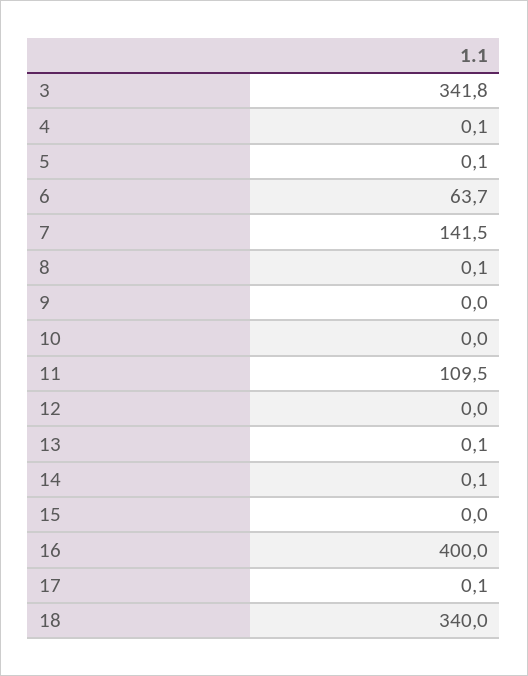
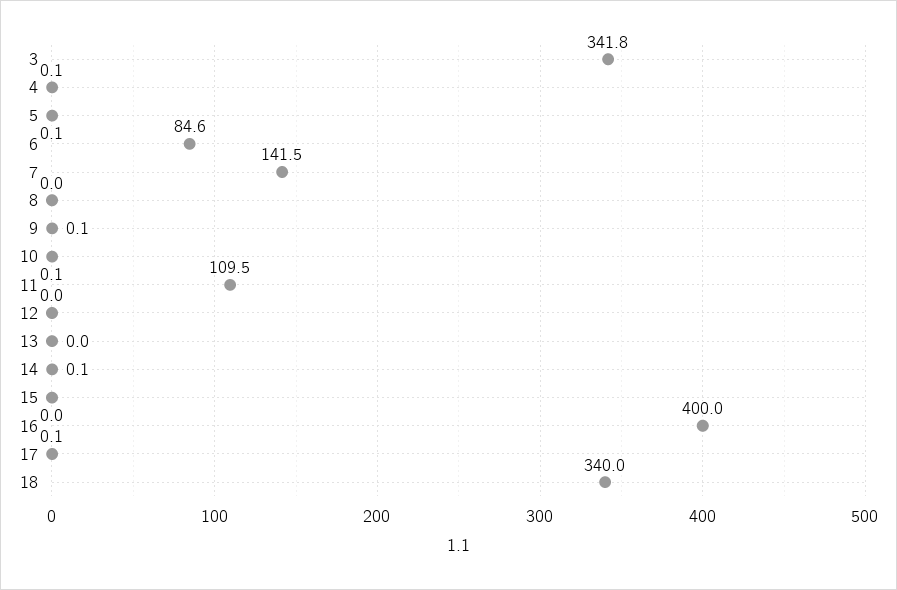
  {
    "3": 341.8,
    "4": 0.1,
    "5": 0.1,
-   "6": 63.7,
+   "6": 84.6,
    "7": 141.5,
-   "8": 0.1,
+   "8": 0,
-   "9": 0,
+   "9": 0.1,
-   "10": 0,
+   "10": 0.1,
    "11": 109.5,
    "12": 0,
-   "13": 0.1,
+   "13": 0,
    "14": 0.1,
    "15": 0,
    "16": 400,
    "17": 0.1,
    "18": 340
  }

